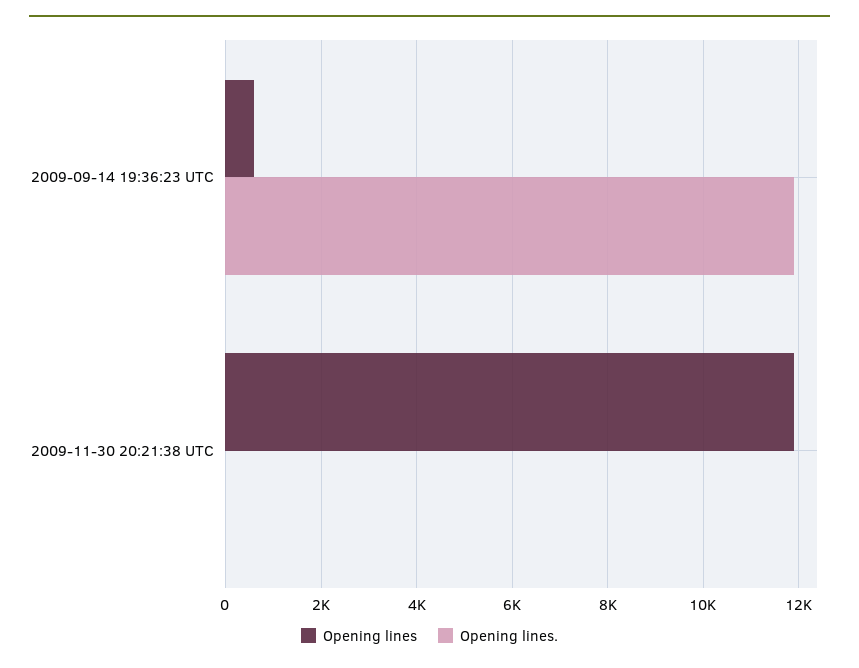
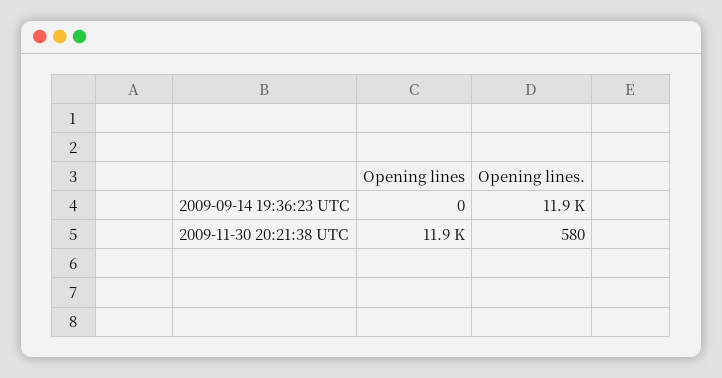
  {
    "Opening lines": {
-     "2009-09-14 19:36:23 UTC": 600,
+     "2009-09-14 19:36:23 UTC": 0,
      "2009-11-30 20:21:38 UTC": 11900
    },
    "Opening lines.": {
      "2009-09-14 19:36:23 UTC": 11900,
-     "2009-11-30 20:21:38 UTC": 0
+     "2009-11-30 20:21:38 UTC": 580
    }
  }

